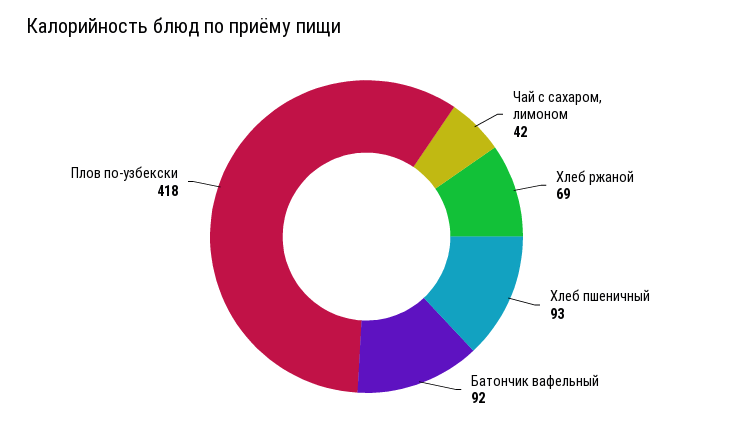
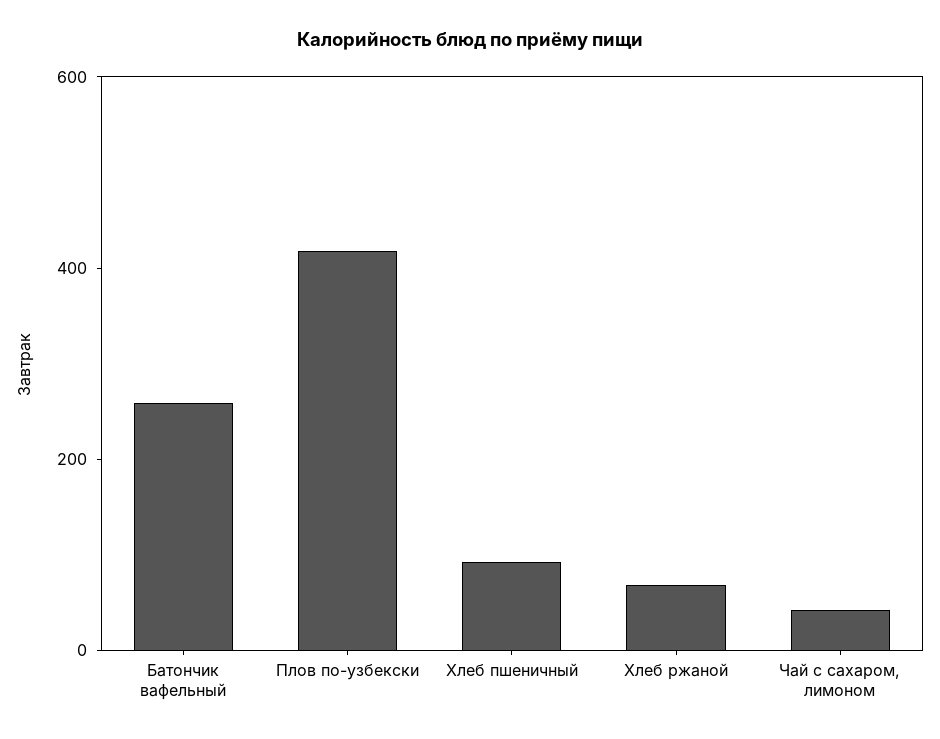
  {
    "Чай с сахаром, лимоном": 42,
    "Хлеб ржаной": 69,
    "Хлеб пшеничный": 93,
-   "Батончик вафельный": 92,
+   "Батончик вафельный": 250,
    "Плов по-узбекски": 418
  }

